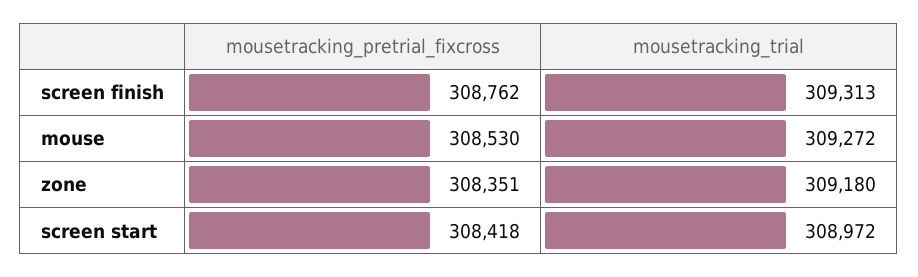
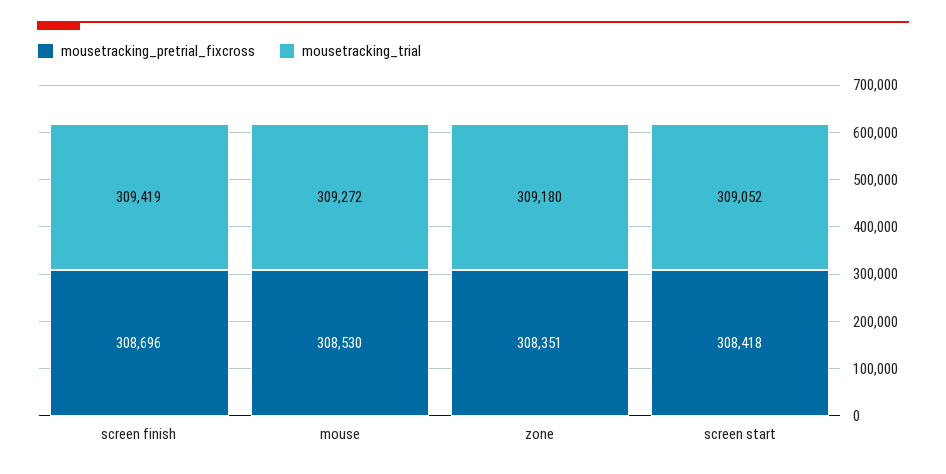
  {
    "mousetracking_pretrial_fixcross": {
-     "screen finish": 308762,
+     "screen finish": 308696,
      "mouse": 308530,
      "zone": 308351,
      "screen start": 308418
    },
    "mousetracking_trial": {
-     "screen finish": 309313,
+     "screen finish": 309419,
      "mouse": 309272,
      "zone": 309180,
-     "screen start": 308972
+     "screen start": 309052
    }
  }

